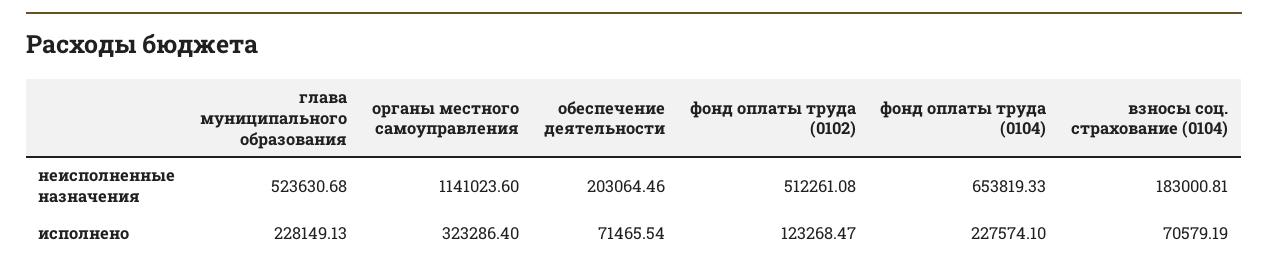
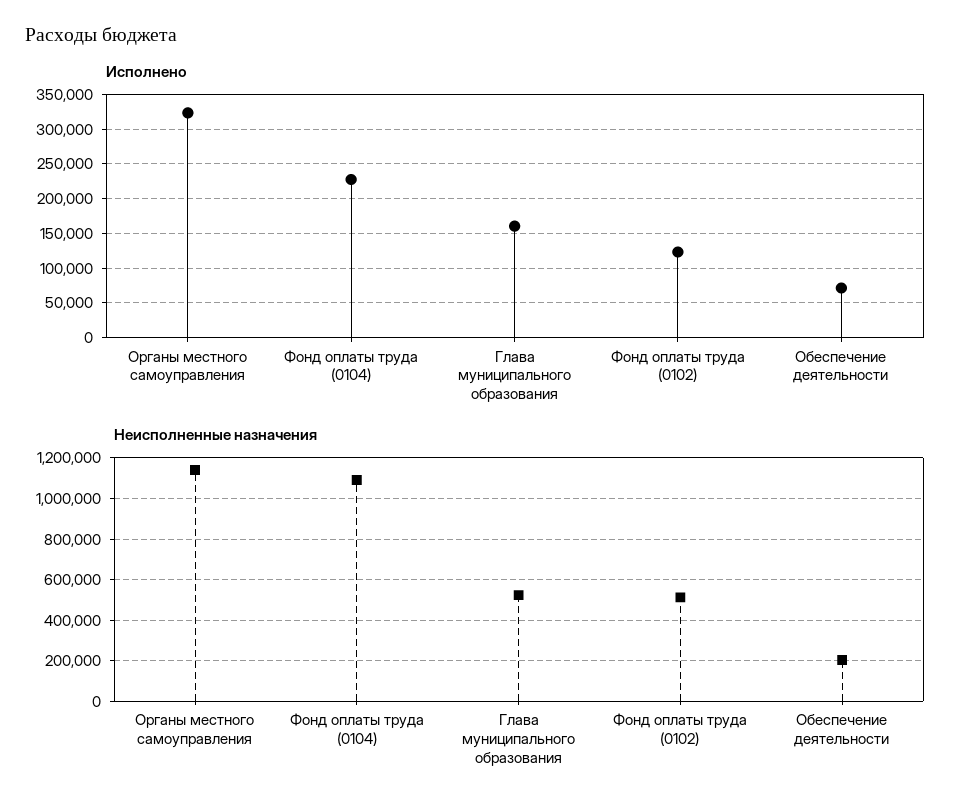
  {
    "неисполненные назначения": {
      "глава муниципального образования": 523630.68,
      "органы местного самоуправления": 1141023.6,
      "обеспечение деятельности": 203064.46,
      "фонд оплаты труда (0102)": 512261.08,
-     "фонд оплаты труда (0104)": 653819.33,
+     "фонд оплаты труда (0104)": 1100000
-     "взносы соц. страхование (0104)": 183000.81
    },
    "исполнено": {
-     "глава муниципального образования": 228149.13,
+     "глава муниципального образования": 160000,
      "органы местного самоуправления": 323286.4,
      "обеспечение деятельности": 71465.54,
      "фонд оплаты труда (0102)": 123268.47,
-     "фонд оплаты труда (0104)": 227574.1,
+     "фонд оплаты труда (0104)": 227574.1
-     "взносы соц. страхование (0104)": 70579.19
    }
  }

